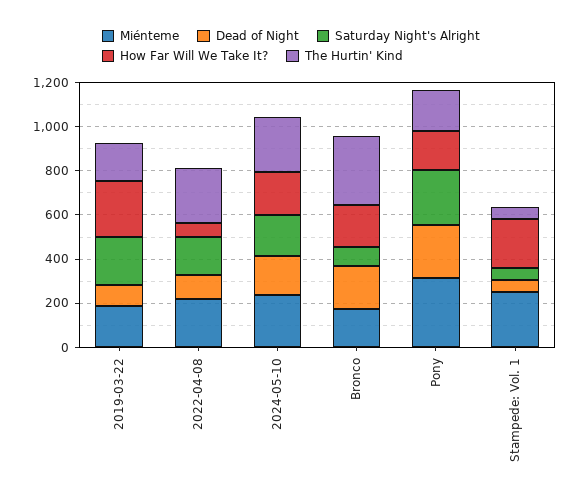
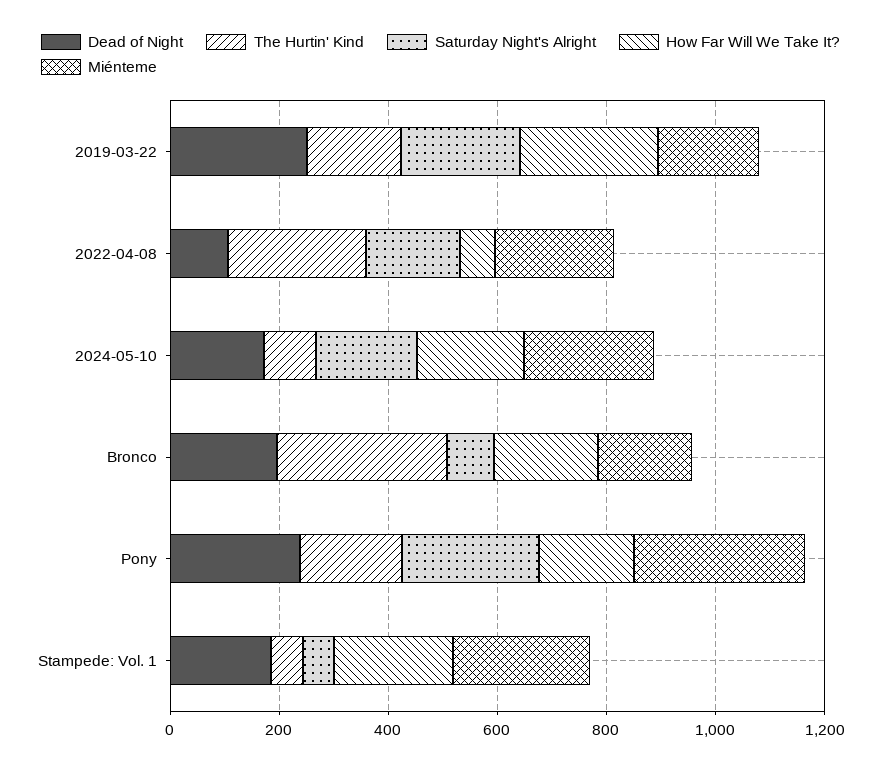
  {
    "Miénteme": {
      "2019-03-22": 200,
      "2022-04-08": 200,
      "2024-05-10": 250,
      "Bronco": 150,
      "Pony": 300,
      "Stampede: Vol. 1": 250
    },
    "Dead of Night": {
-     "2019-03-22": 100,
+     "2019-03-22": 250,
      "2022-04-08": 100,
      "2024-05-10": 150,
      "Bronco": 200,
      "Pony": 250,
-     "Stampede: Vol. 1": 50
+     "Stampede: Vol. 1": 200
    },
    "Saturday Night's Alright": {
      "2019-03-22": 200,
      "2022-04-08": 150,
      "2024-05-10": 200,
      "Bronco": 100,
      "Pony": 250,
      "Stampede: Vol. 1": 50
    },
    "How Far Will We Take It?": {
      "2019-03-22": 250,
      "2022-04-08": 50,
      "2024-05-10": 200,
      "Bronco": 200,
      "Pony": 150,
      "Stampede: Vol. 1": 200
    },
    "The Hurtin' Kind": {
      "2019-03-22": 150,
      "2022-04-08": 250,
-     "2024-05-10": 250,
+     "2024-05-10": 100,
      "Bronco": 300,
      "Pony": 200,
      "Stampede: Vol. 1": 50
    }
  }

